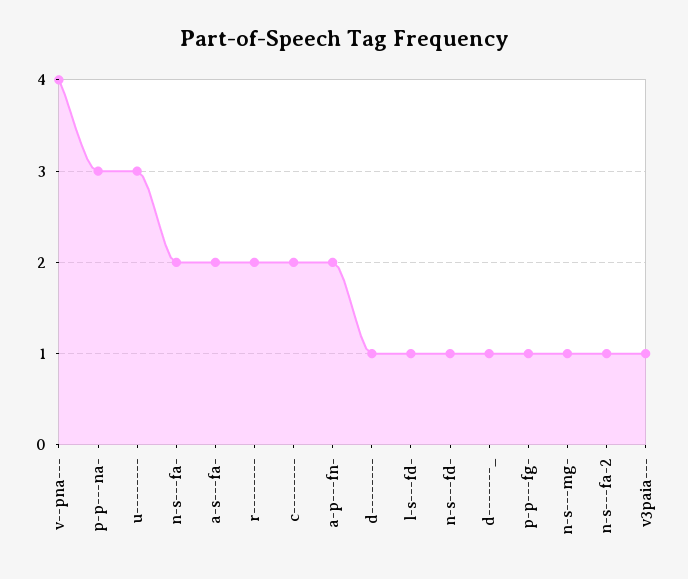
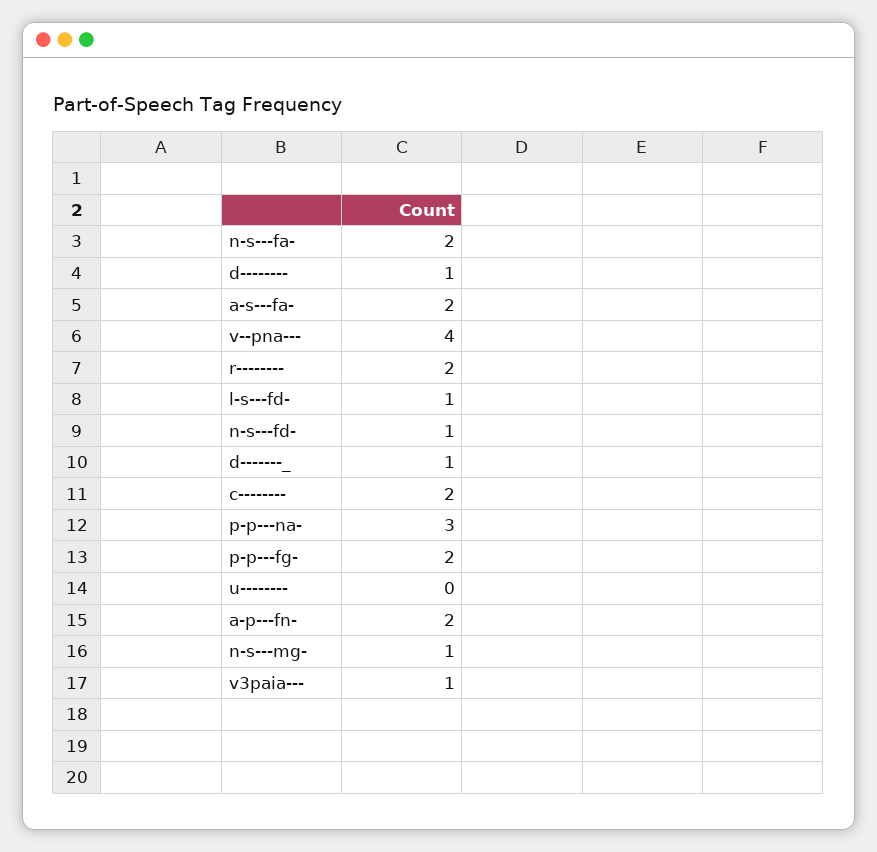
  {
    "v--pna---": 4,
    "p-p---na-": 3,
-   "u--------": 3,
+   "u--------": 0,
    "n-s---fa-": 2,
    "a-s---fa-": 2,
    "r--------": 2,
    "c--------": 2,
    "a-p---fn-": 2,
    "d--------": 1,
    "l-s---fd-": 1,
    "n-s---fd-": 1,
    "d-------_": 1,
-   "p-p---fg-": 1,
+   "p-p---fg-": 2,
    "n-s---mg-": 1,
-   "n-s---fa-2": 1,
    "v3paia---": 1
  }

